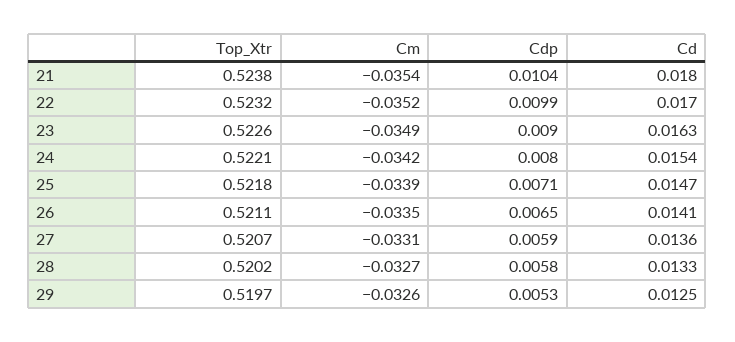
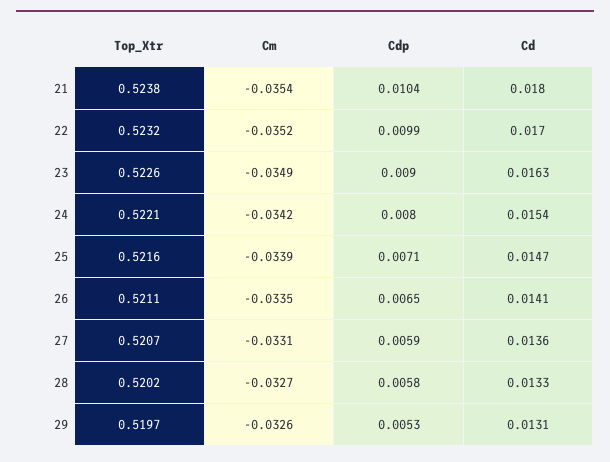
  {
    "Top_Xtr": {
      "21": 0.5238,
      "22": 0.5232,
      "23": 0.5226,
      "24": 0.5221,
-     "25": 0.5218,
+     "25": 0.5216,
      "26": 0.5211,
      "27": 0.5207,
      "28": 0.5202,
      "29": 0.5197
    },
    "Cm": {
      "21": -0.0354,
      "22": -0.0352,
      "23": -0.0349,
      "24": -0.0342,
      "25": -0.0339,
      "26": -0.0335,
      "27": -0.0331,
      "28": -0.0327,
      "29": -0.0326
    },
    "Cdp": {
      "21": 0.0104,
      "22": 0.0099,
      "23": 0.009,
      "24": 0.008,
      "25": 0.0071,
      "26": 0.0065,
      "27": 0.0059,
      "28": 0.0058,
      "29": 0.0053
    },
    "Cd": {
      "21": 0.018,
      "22": 0.017,
      "23": 0.0163,
      "24": 0.0154,
      "25": 0.0147,
      "26": 0.0141,
      "27": 0.0136,
      "28": 0.0133,
-     "29": 0.0125
+     "29": 0.0131
    }
  }

